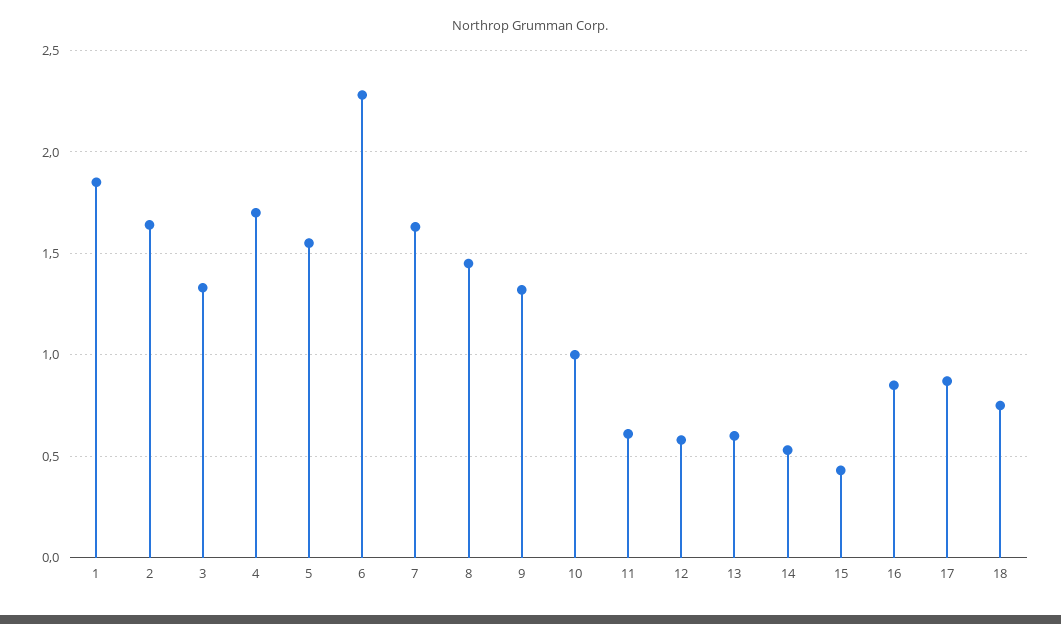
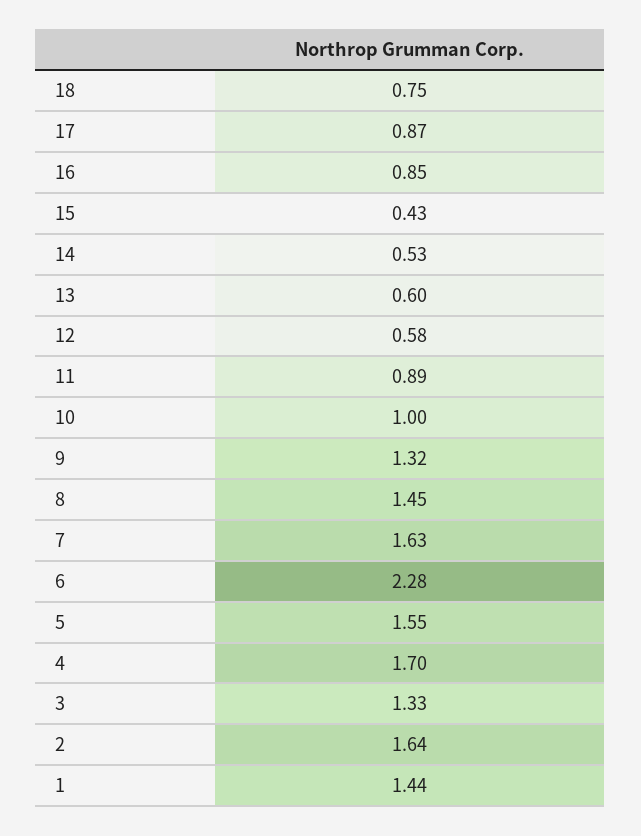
  {
-   "1": 1.85,
+   "1": 1.44,
    "2": 1.64,
    "3": 1.33,
    "4": 1.7,
    "5": 1.55,
    "6": 2.28,
    "7": 1.63,
    "8": 1.45,
    "9": 1.32,
    "10": 1,
-   "11": 0.6,
+   "11": 0.89,
    "12": 0.58,
    "13": 0.6,
    "14": 0.53,
    "15": 0.43,
    "16": 0.85,
    "17": 0.87,
    "18": 0.75
  }

